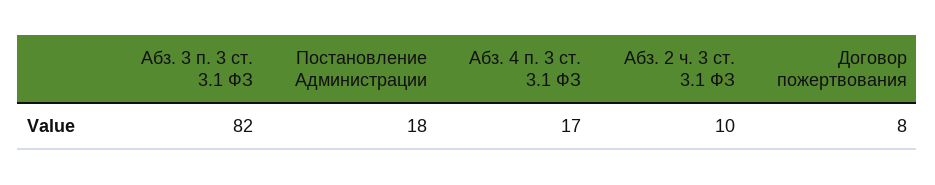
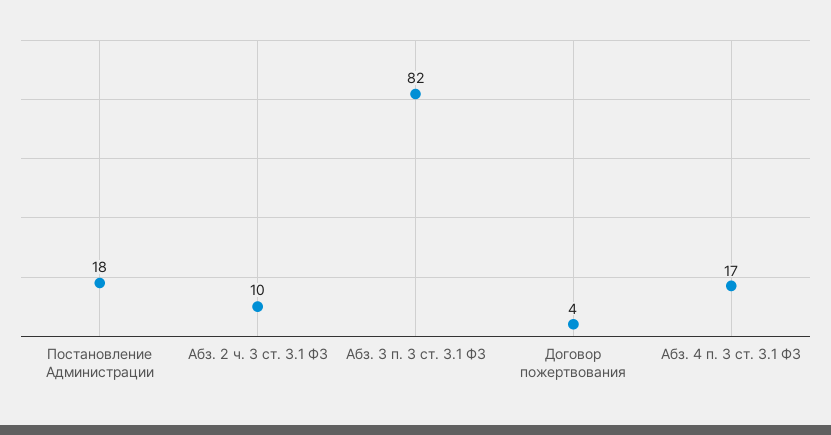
  {
    "Абз. 3 п. 3 ст. 3.1 ФЗ": 82,
    "Постановление Администрации": 18,
    "Абз. 4 п. 3 ст. 3.1 ФЗ": 17,
    "Абз. 2 ч. 3 ст. 3.1 ФЗ": 10,
-   "Договор пожертвования": 8
+   "Договор пожертвования": 4
  }

